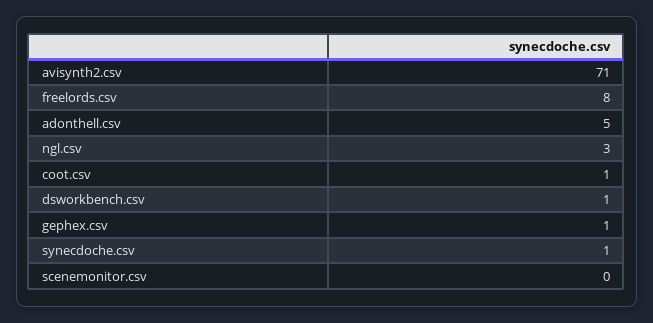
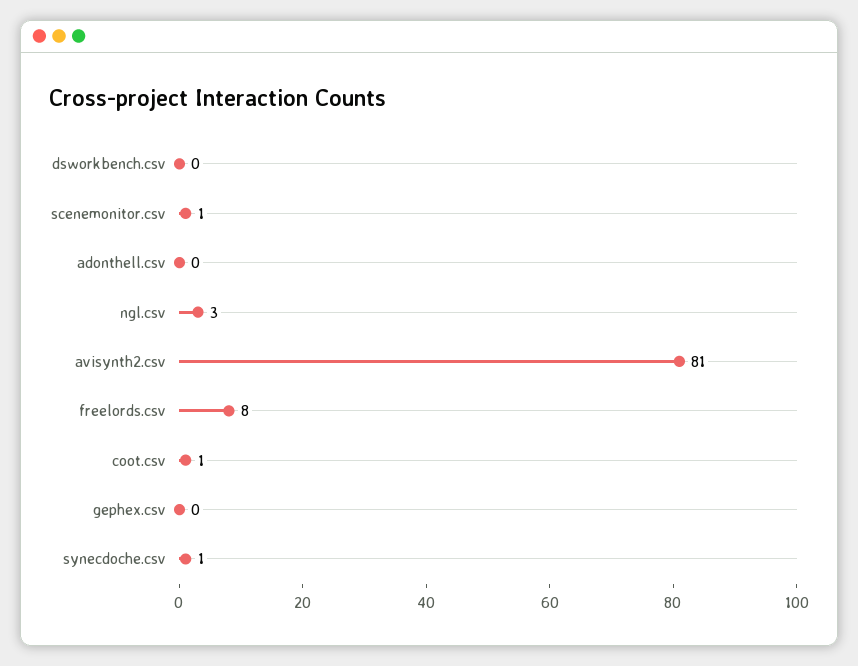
  {
-   "avisynth2.csv": 71,
+   "avisynth2.csv": 81,
    "freelords.csv": 8,
-   "adonthell.csv": 5,
+   "adonthell.csv": 0,
    "ngl.csv": 3,
    "coot.csv": 1,
-   "dsworkbench.csv": 1,
+   "dsworkbench.csv": 0,
-   "gephex.csv": 1,
+   "gephex.csv": 0,
    "synecdoche.csv": 1,
-   "scenemonitor.csv": 0
+   "scenemonitor.csv": 1
  }

